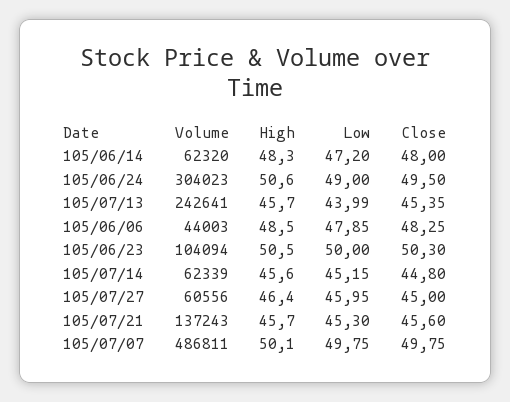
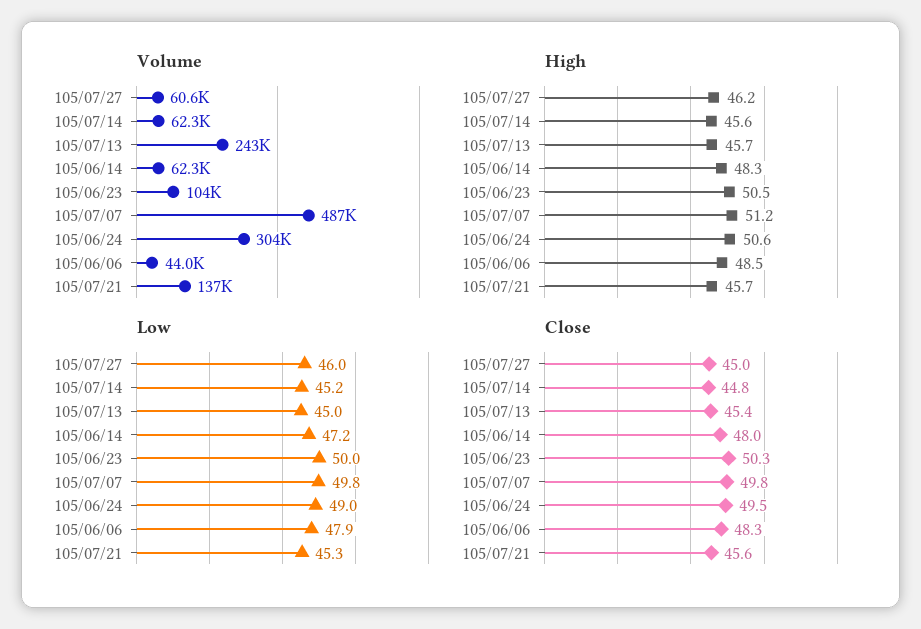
  {
    "Volume": {
      "105/06/14": 62320,
      "105/06/24": 304023,
      "105/07/13": 242641,
      "105/06/06": 44003,
      "105/06/23": 104094,
      "105/07/14": 62339,
      "105/07/27": 60556,
      "105/07/21": 137243,
      "105/07/07": 486811
    },
    "High": {
      "105/06/14": 48.3,
      "105/06/24": 50.6,
      "105/07/13": 45.7,
      "105/06/06": 48.5,
      "105/06/23": 50.5,
      "105/07/14": 45.6,
-     "105/07/27": 46.4,
+     "105/07/27": 46.2,
      "105/07/21": 45.7,
-     "105/07/07": 50.1
+     "105/07/07": 51.2
    },
    "Low": {
      "105/06/14": 47.2,
      "105/06/24": 49,
-     "105/07/13": 43.99,
+     "105/07/13": 45,
      "105/06/06": 47.85,
      "105/06/23": 50,
      "105/07/14": 45.15,
      "105/07/27": 45.95,
      "105/07/21": 45.3,
      "105/07/07": 49.75
    },
    "Close": {
      "105/06/14": 48,
      "105/06/24": 49.5,
      "105/07/13": 45.35,
      "105/06/06": 48.25,
      "105/06/23": 50.3,
      "105/07/14": 44.8,
      "105/07/27": 45,
      "105/07/21": 45.6,
      "105/07/07": 49.75
    }
  }

